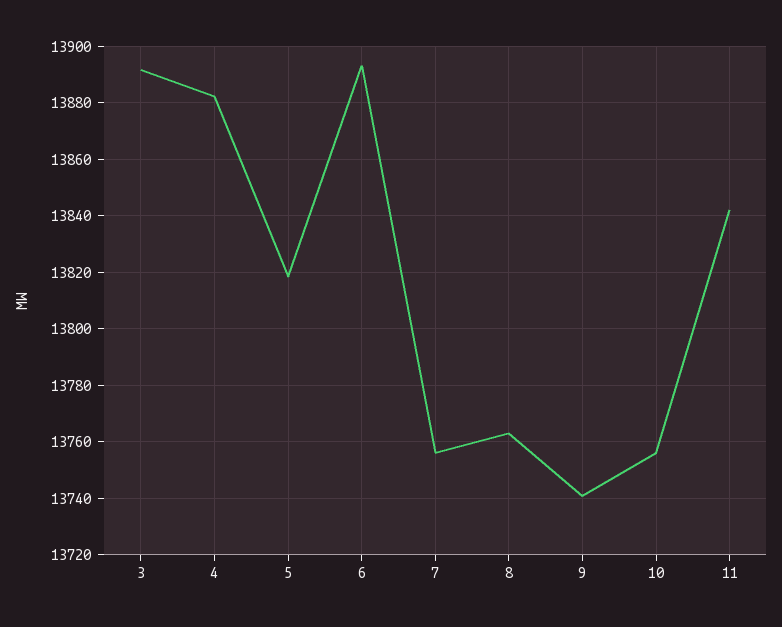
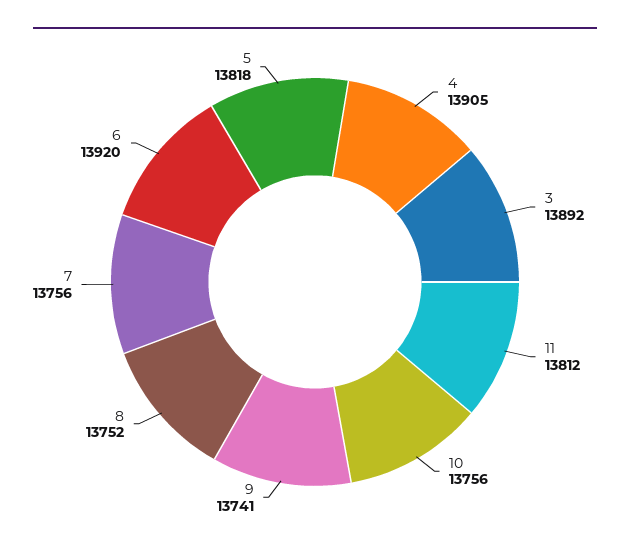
  {
    "3": 13892,
-   "4": 13882.5,
+   "4": 13905,
    "5": 13818,
-   "6": 13892.5,
+   "6": 13920,
    "7": 13756,
-   "8": 13762.5,
+   "8": 13752,
    "9": 13741,
    "10": 13756,
-   "11": 13842.5
+   "11": 13812
  }

